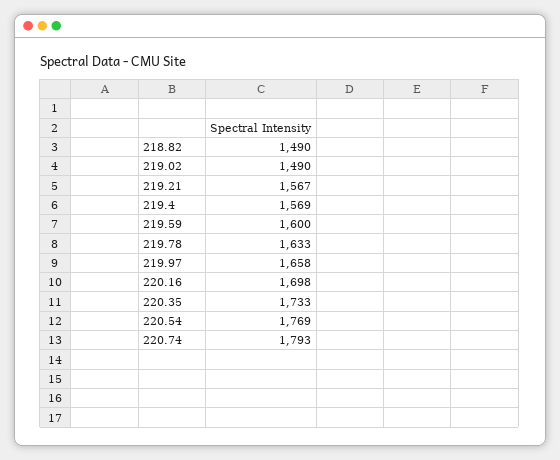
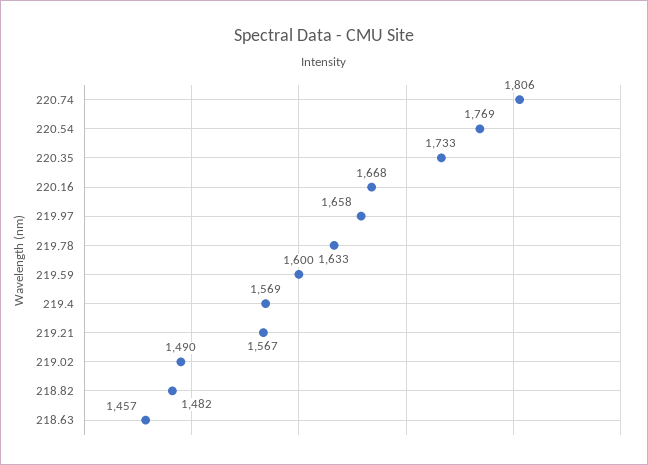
  {
-   "218.82": 1490,
+   "218.82": 1482,
    "219.02": 1490,
    "219.21": 1567,
    "219.4": 1569,
    "219.59": 1600,
    "219.78": 1633,
    "219.97": 1658,
-   "220.16": 1698,
+   "220.16": 1668,
    "220.35": 1733,
    "220.54": 1769,
-   "220.74": 1793
+   "220.74": 1806,
+   "218.63": 1457
  }

